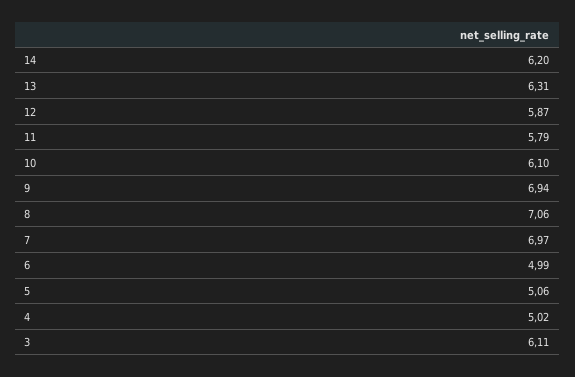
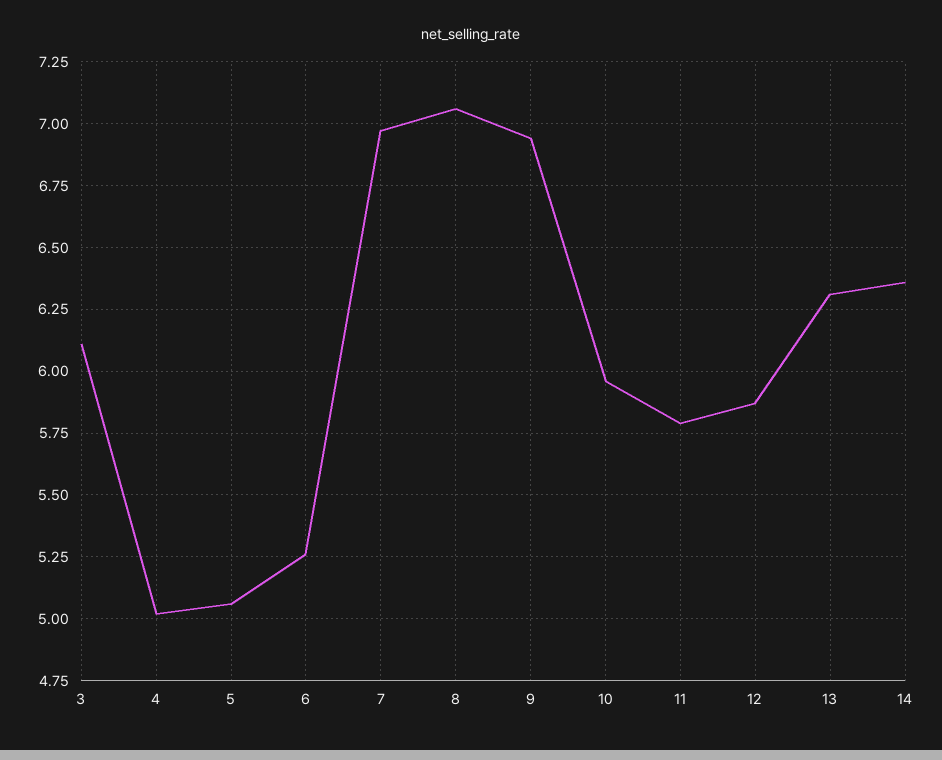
  {
-   "14": 6.2,
+   "14": 6.35,
    "13": 6.31,
    "12": 5.87,
    "11": 5.79,
-   "10": 6.1,
+   "10": 5.95,
    "9": 6.94,
    "8": 7.06,
    "7": 6.97,
-   "6": 4.99,
+   "6": 5.25,
    "5": 5.06,
    "4": 5.02,
    "3": 6.11
  }

